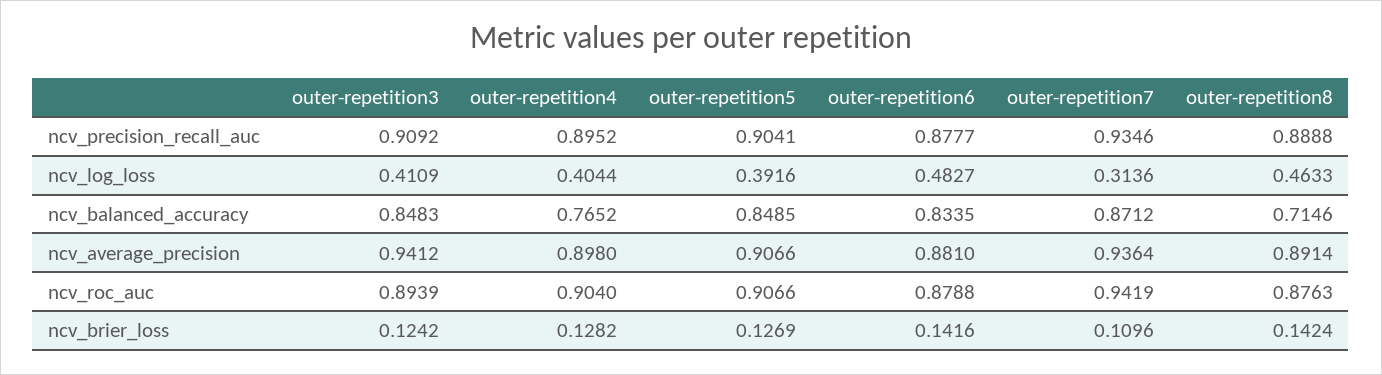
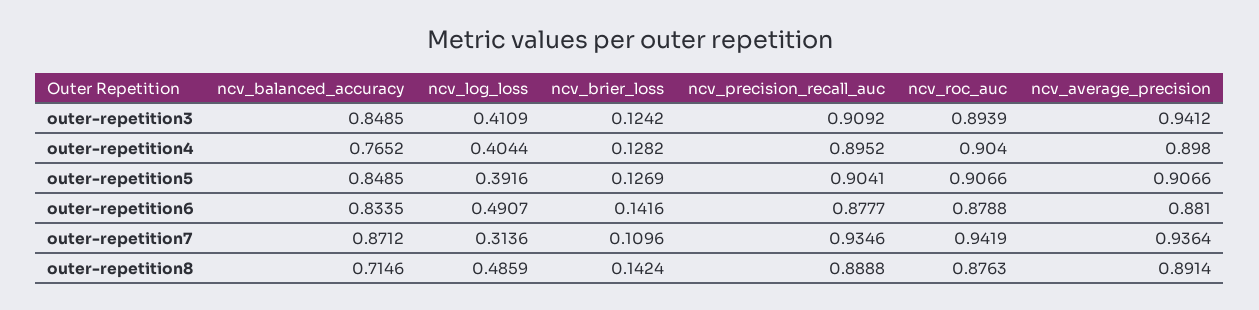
  {
    "outer-repetition3": {
      "ncv_precision_recall_auc": 0.9092,
      "ncv_log_loss": 0.4109,
-     "ncv_balanced_accuracy": 0.8483,
+     "ncv_balanced_accuracy": 0.8485,
      "ncv_average_precision": 0.9412,
      "ncv_roc_auc": 0.8939,
      "ncv_brier_loss": 0.1242
    },
    "outer-repetition4": {
      "ncv_precision_recall_auc": 0.8952,
      "ncv_log_loss": 0.4044,
      "ncv_balanced_accuracy": 0.7652,
      "ncv_average_precision": 0.898,
      "ncv_roc_auc": 0.904,
      "ncv_brier_loss": 0.1282
    },
    "outer-repetition5": {
      "ncv_precision_recall_auc": 0.9041,
      "ncv_log_loss": 0.3916,
      "ncv_balanced_accuracy": 0.8485,
      "ncv_average_precision": 0.9066,
      "ncv_roc_auc": 0.9066,
      "ncv_brier_loss": 0.1269
    },
    "outer-repetition6": {
      "ncv_precision_recall_auc": 0.8777,
-     "ncv_log_loss": 0.4827,
+     "ncv_log_loss": 0.4907,
      "ncv_balanced_accuracy": 0.8335,
      "ncv_average_precision": 0.881,
      "ncv_roc_auc": 0.8788,
      "ncv_brier_loss": 0.1416
    },
    "outer-repetition7": {
      "ncv_precision_recall_auc": 0.9346,
      "ncv_log_loss": 0.3136,
      "ncv_balanced_accuracy": 0.8712,
      "ncv_average_precision": 0.9364,
      "ncv_roc_auc": 0.9419,
      "ncv_brier_loss": 0.1096
    },
    "outer-repetition8": {
      "ncv_precision_recall_auc": 0.8888,
-     "ncv_log_loss": 0.4633,
+     "ncv_log_loss": 0.4859,
      "ncv_balanced_accuracy": 0.7146,
      "ncv_average_precision": 0.8914,
      "ncv_roc_auc": 0.8763,
      "ncv_brier_loss": 0.1424
    }
  }

